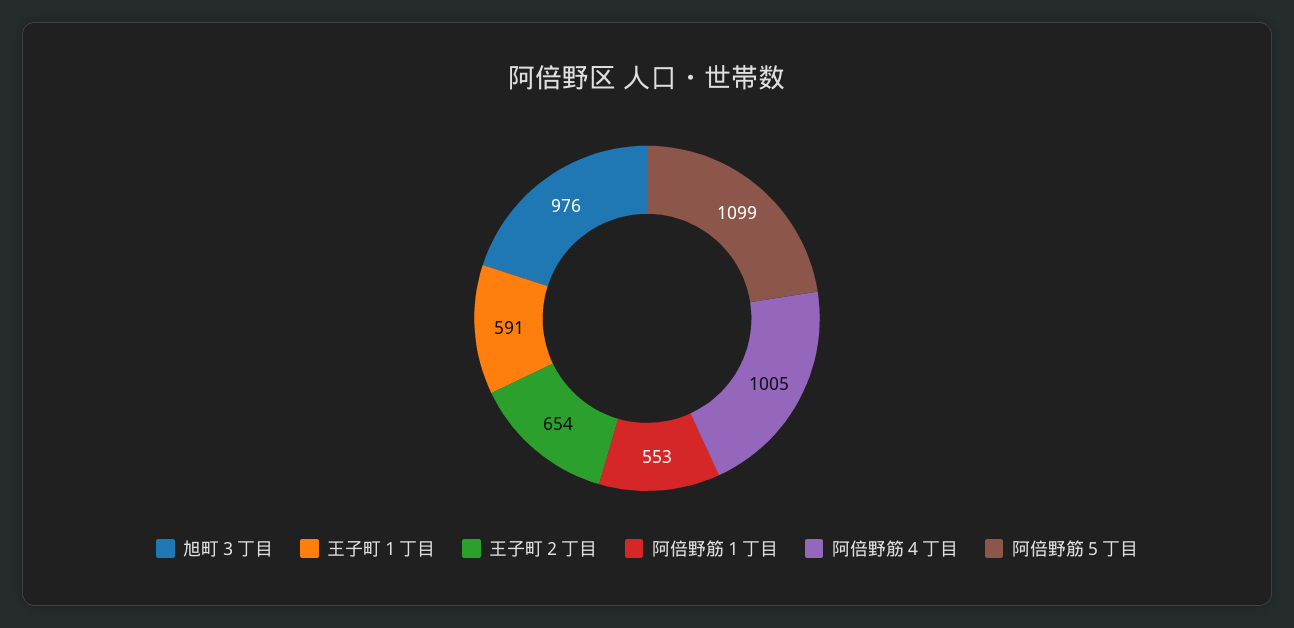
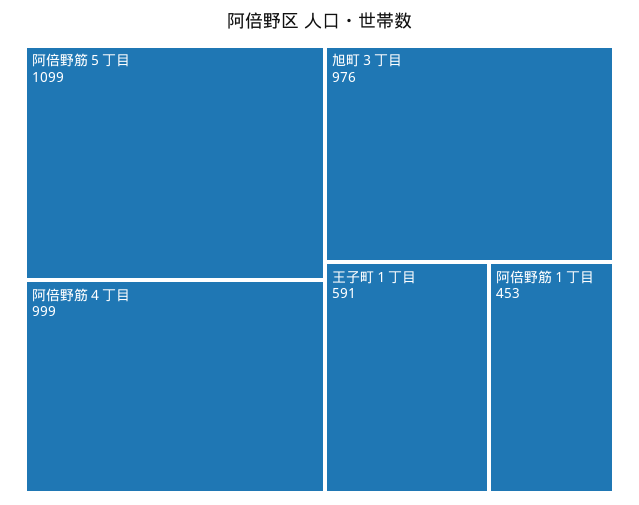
  {
    "旭町３丁目": 976,
    "王子町１丁目": 591,
-   "王子町２丁目": 654,
-   "阿倍野筋１丁目": 553,
+   "阿倍野筋１丁目": 453,
-   "阿倍野筋４丁目": 1005,
+   "阿倍野筋４丁目": 999,
    "阿倍野筋５丁目": 1099
  }

